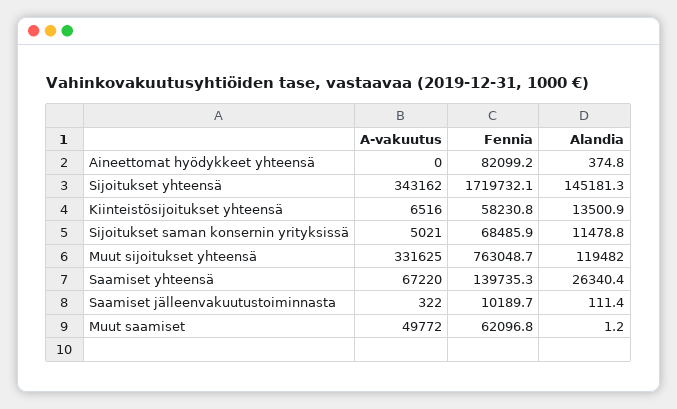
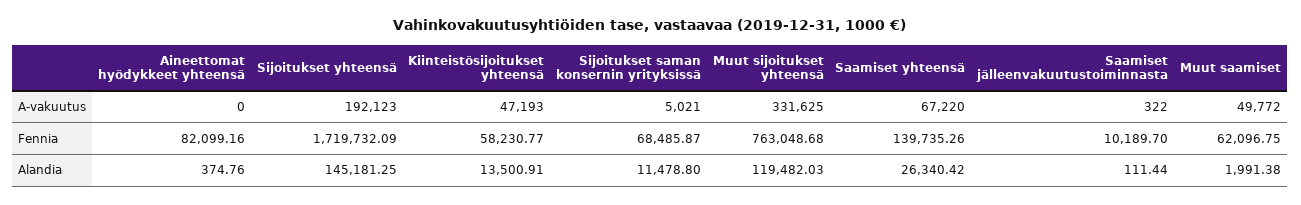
  {
    "A-vakuutus": {
      "Aineettomat hyödykkeet yhteensä": 0,
-     "Sijoitukset yhteensä": 343162,
+     "Sijoitukset yhteensä": 192123,
-     "Kiinteistösijoitukset yhteensä": 6516,
+     "Kiinteistösijoitukset yhteensä": 47193,
      "Sijoitukset saman konsernin yrityksissä": 5021,
      "Muut sijoitukset yhteensä": 331625,
      "Saamiset yhteensä": 67220,
      "Saamiset jälleenvakuutustoiminnasta": 322,
      "Muut saamiset": 49772
    },
    "Fennia": {
      "Aineettomat hyödykkeet yhteensä": 82099.16,
      "Sijoitukset yhteensä": 1719732.09,
      "Kiinteistösijoitukset yhteensä": 58230.77,
      "Sijoitukset saman konsernin yrityksissä": 68485.87,
      "Muut sijoitukset yhteensä": 763048.68,
      "Saamiset yhteensä": 139735.26,
      "Saamiset jälleenvakuutustoiminnasta": 10189.7,
      "Muut saamiset": 62096.75
    },
    "Alandia": {
      "Aineettomat hyödykkeet yhteensä": 374.76,
      "Sijoitukset yhteensä": 145181.25,
      "Kiinteistösijoitukset yhteensä": 13500.91,
      "Sijoitukset saman konsernin yrityksissä": 11478.8,
      "Muut sijoitukset yhteensä": 119482.03,
      "Saamiset yhteensä": 26340.42,
      "Saamiset jälleenvakuutustoiminnasta": 111.44,
-     "Muut saamiset": 1.2
+     "Muut saamiset": 1991.38
    }
  }

